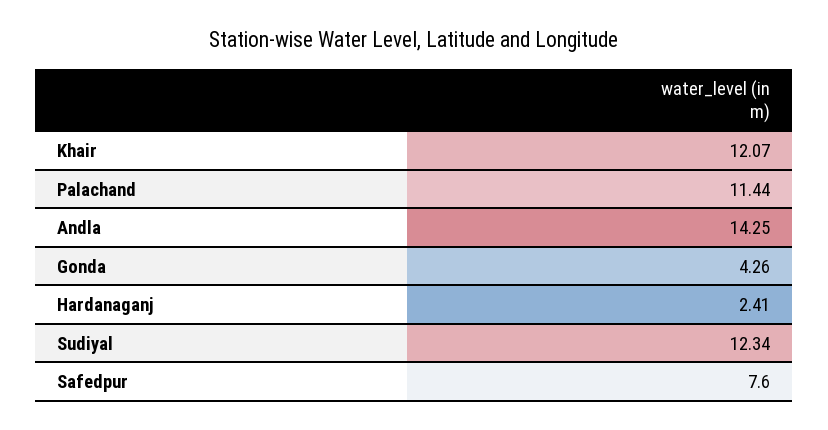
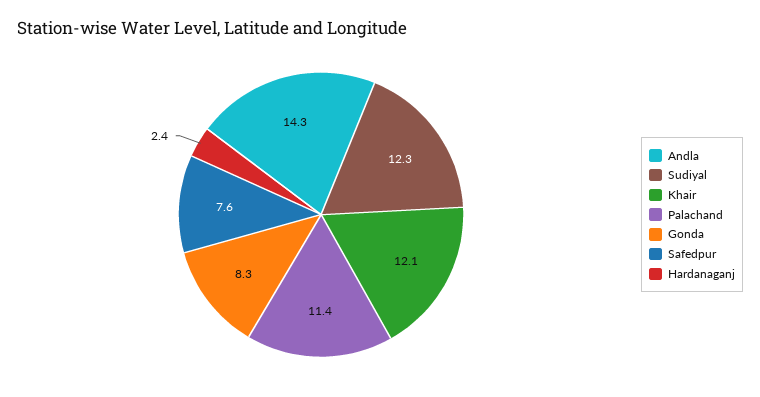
  {
    "Khair": 12.07,
    "Palachand": 11.44,
    "Andla": 14.25,
-   "Gonda": 4.26,
+   "Gonda": 8.3,
    "Hardanaganj": 2.41,
    "Sudiyal": 12.34,
    "Safedpur": 7.6
  }

